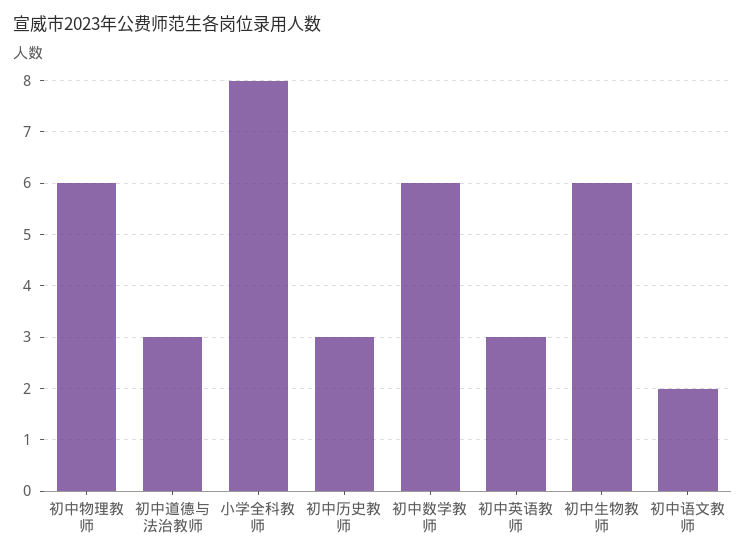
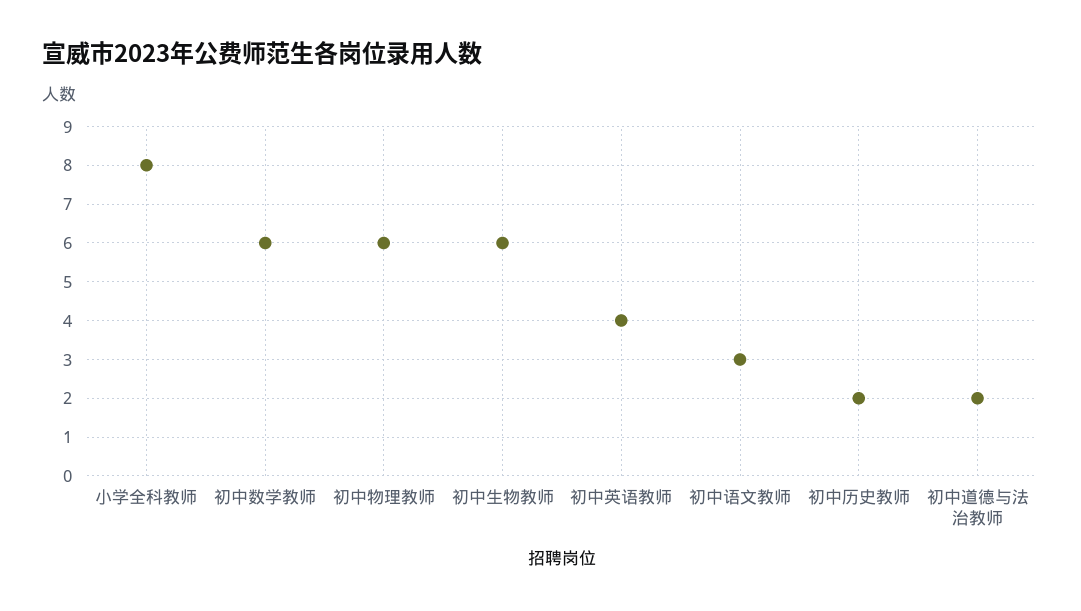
  {
    "初中物理教师": 6,
-   "初中道德与法治教师": 3,
+   "初中道德与法治教师": 2,
    "小学全科教师": 8,
-   "初中历史教师": 3,
+   "初中历史教师": 2,
    "初中数学教师": 6,
-   "初中英语教师": 3,
+   "初中英语教师": 4,
    "初中生物教师": 6,
-   "初中语文教师": 2
+   "初中语文教师": 3
  }

